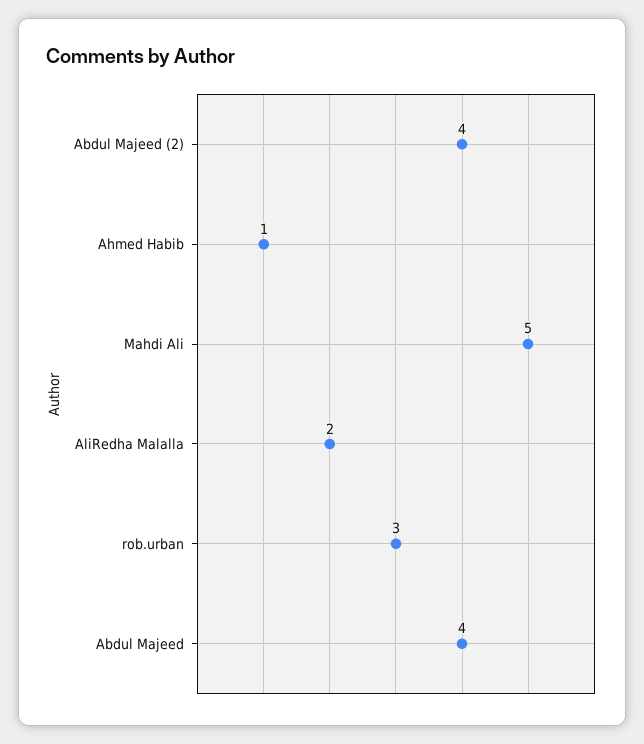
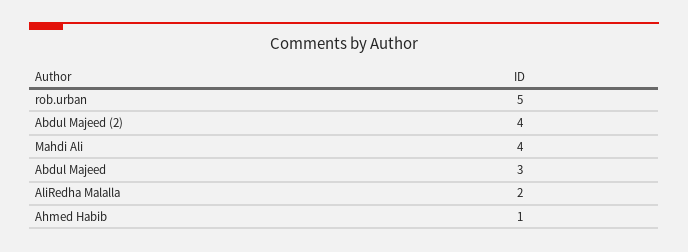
  {
    "Abdul Majeed (2)": 4,
    "Ahmed Habib": 1,
-   "Mahdi Ali": 5,
+   "Mahdi Ali": 4,
    "AliRedha Malalla": 2,
-   "rob.urban": 3,
+   "rob.urban": 5,
-   "Abdul Majeed": 4
+   "Abdul Majeed": 3
  }

